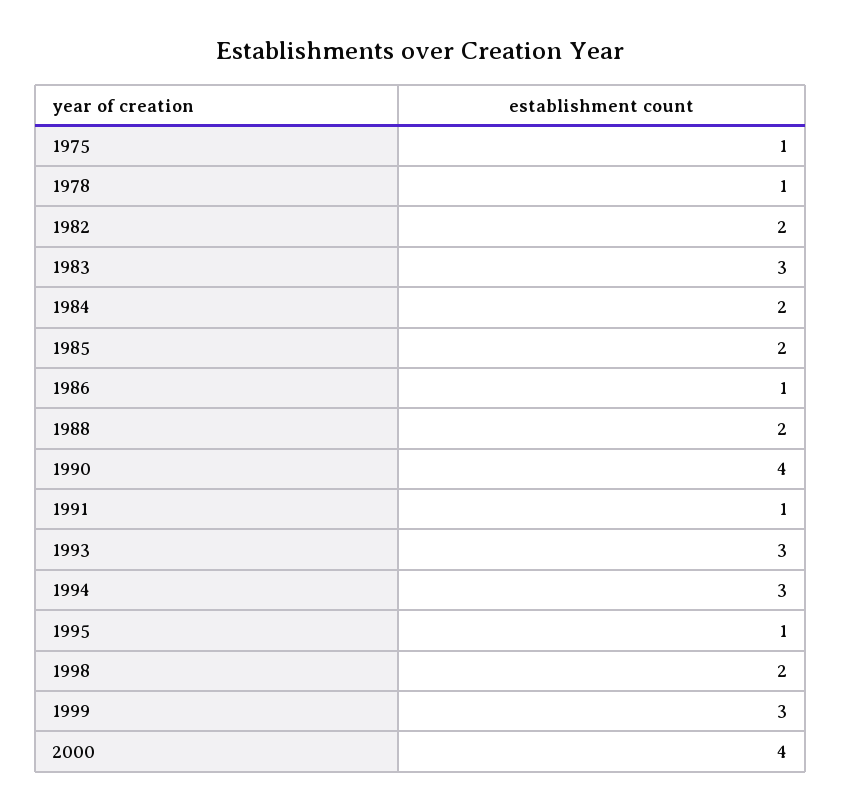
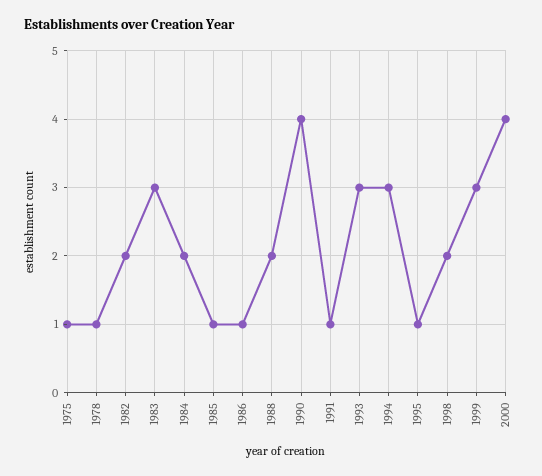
  {
    "1975": 1,
    "1978": 1,
    "1982": 2,
    "1983": 3,
    "1984": 2,
-   "1985": 2,
+   "1985": 1,
    "1986": 1,
    "1988": 2,
    "1990": 4,
    "1991": 1,
    "1993": 3,
    "1994": 3,
    "1995": 1,
    "1998": 2,
    "1999": 3,
    "2000": 4
  }

